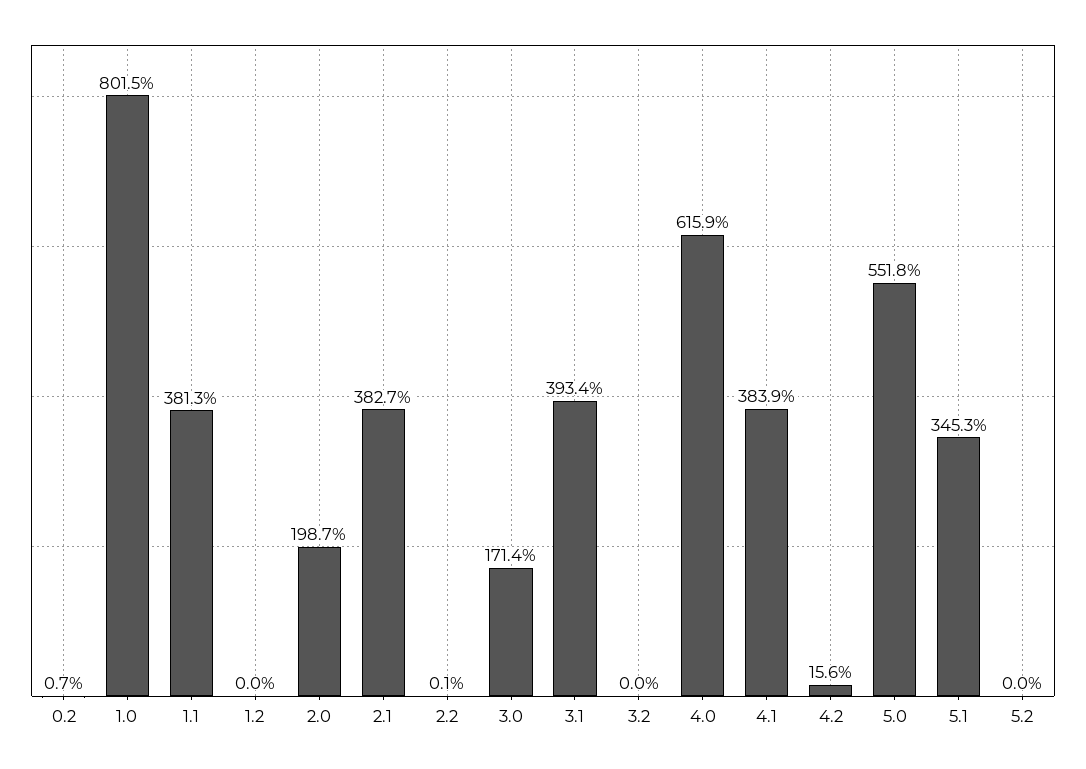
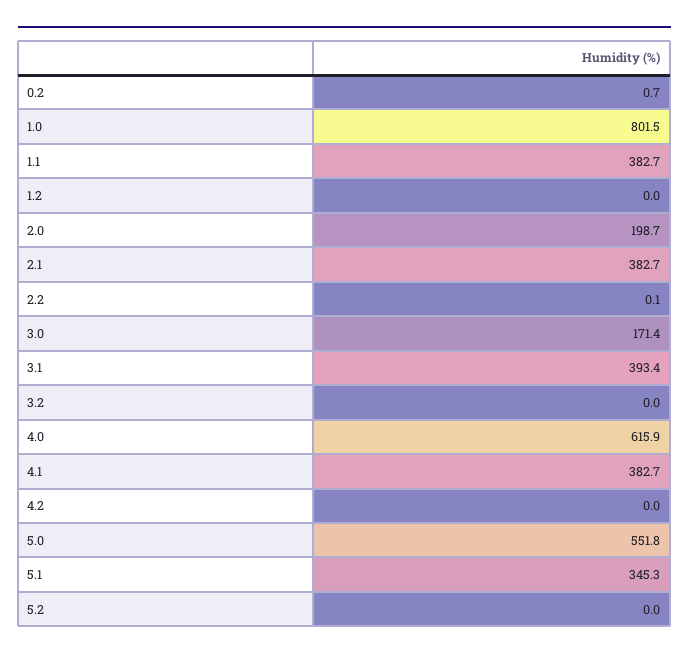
  {
    "0.2": 0.7,
    "1.0": 801.5,
-   "1.1": 381.3,
+   "1.1": 382.7,
    "1.2": 0,
    "2.0": 198.7,
    "2.1": 382.7,
    "2.2": 0.1,
    "3.0": 171.4,
    "3.1": 393.4,
    "3.2": 0,
    "4.0": 615.9,
-   "4.1": 383.9,
+   "4.1": 382.7,
-   "4.2": 15.6,
+   "4.2": 0,
    "5.0": 551.8,
    "5.1": 345.3,
    "5.2": 0
  }

